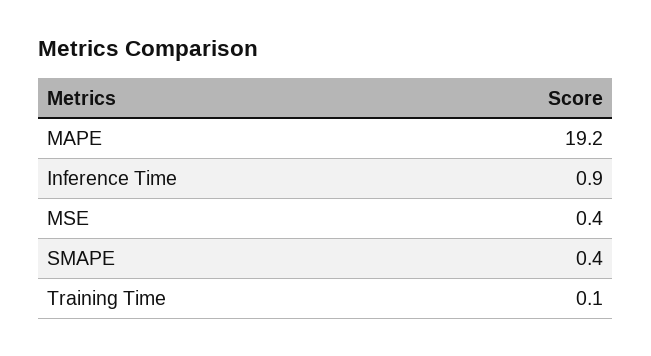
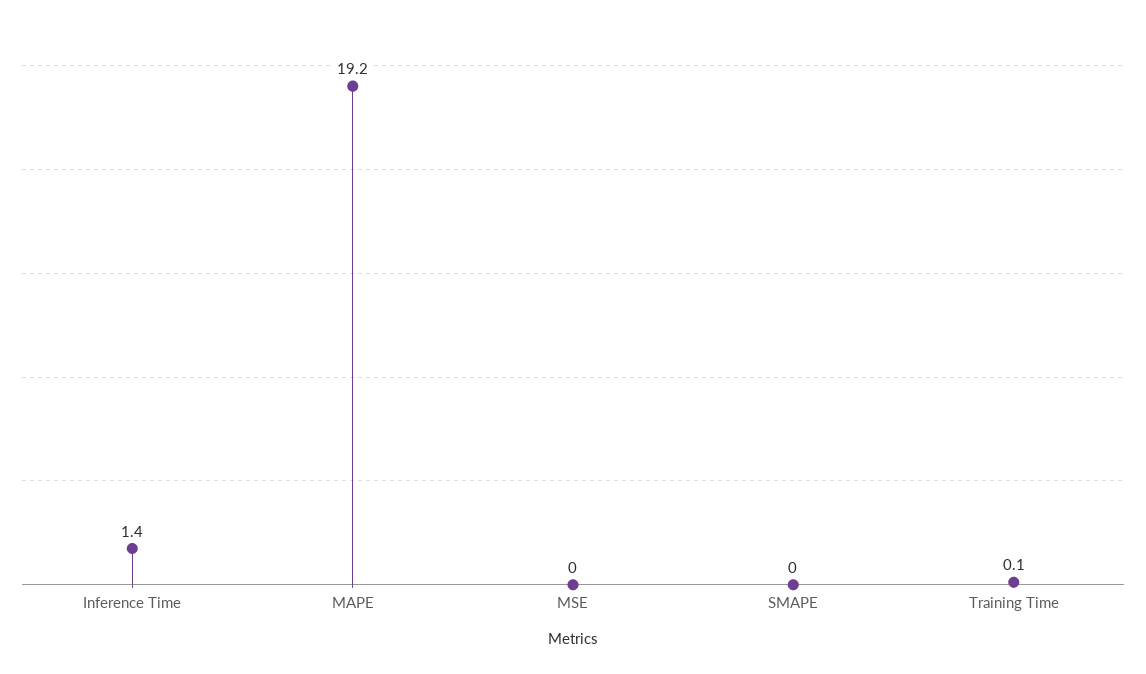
  {
    "MAPE": 19.2,
-   "Inference Time": 0.9,
+   "Inference Time": 1.4,
-   "MSE": 0.4,
+   "MSE": 0,
-   "SMAPE": 0.4,
+   "SMAPE": 0,
    "Training Time": 0.1
  }

